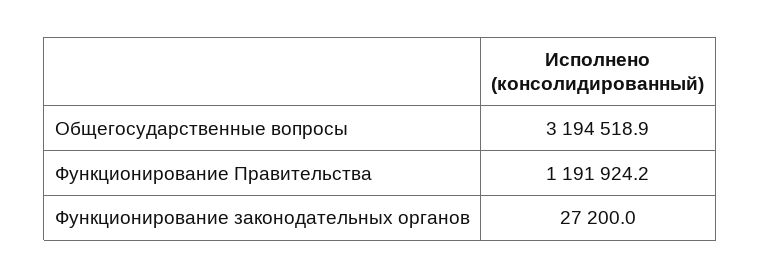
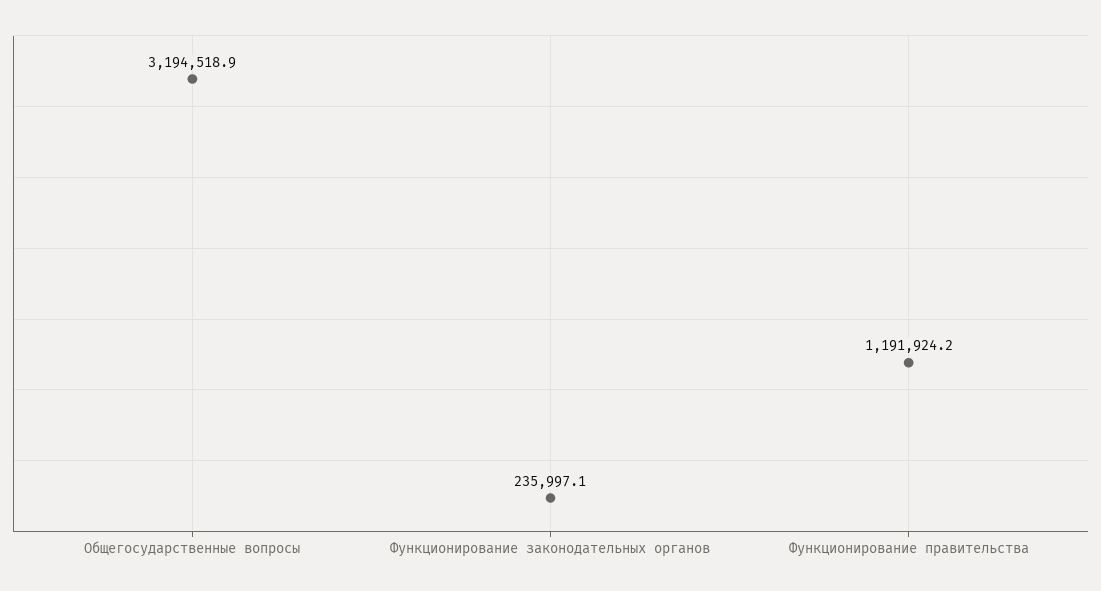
  {
    "Общегосударственные вопросы": 3194518.9,
    "Функционирование Правительства": 1191924.2,
-   "Функционирование законодательных органов": 27200
+   "Функционирование законодательных органов": 235997.1
  }

